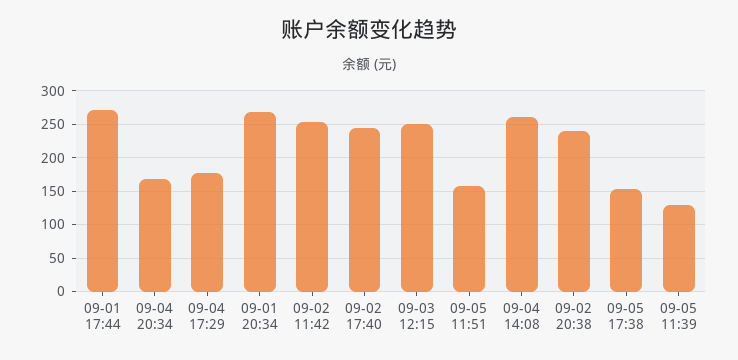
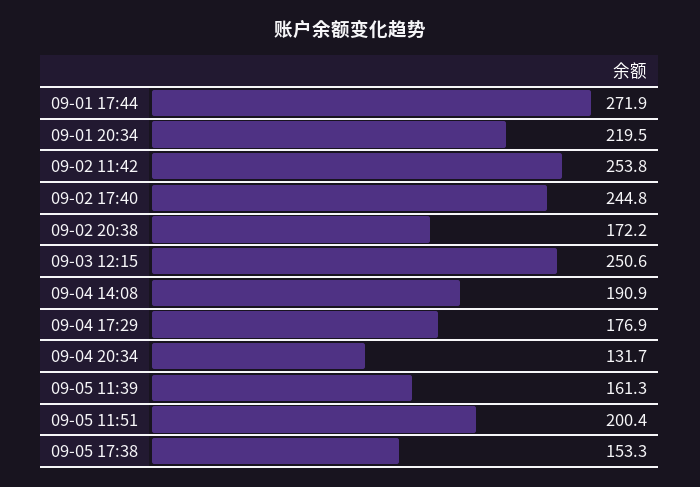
  {
    "09-01 17:44": 271.9,
-   "09-04 20:34": 170,
+   "09-04 20:34": 131.7,
    "09-04 17:29": 176.9,
-   "09-01 20:34": 270,
+   "09-01 20:34": 219.5,
    "09-02 11:42": 253.8,
    "09-02 17:40": 244.8,
    "09-03 12:15": 250.6,
-   "09-05 11:51": 160,
+   "09-05 11:51": 200.4,
-   "09-04 14:08": 260,
+   "09-04 14:08": 190.9,
-   "09-02 20:38": 240,
+   "09-02 20:38": 172.2,
    "09-05 17:38": 153.3,
-   "09-05 11:39": 130
+   "09-05 11:39": 161.3
  }

